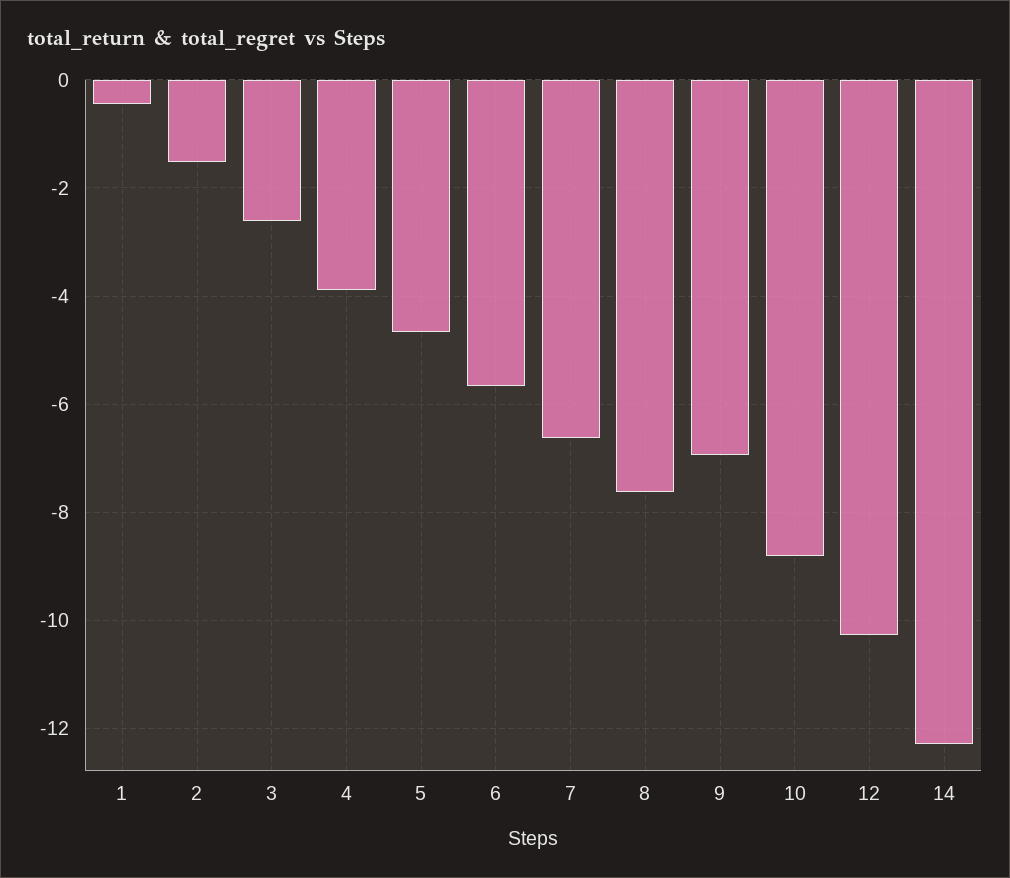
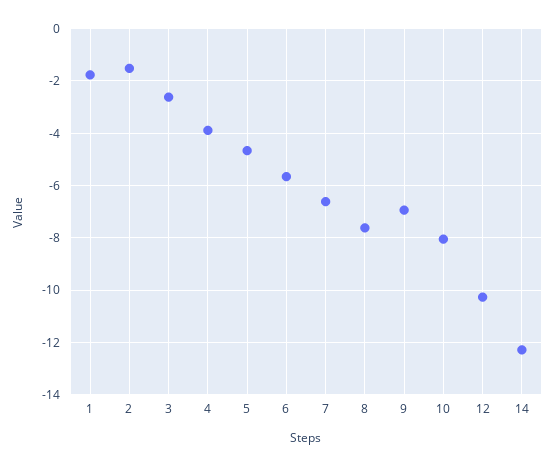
  {
-   "1": -0.4,
+   "1": -1.75,
    "2": -1.6,
    "3": -2.6,
    "4": -3.8,
    "5": -4.6,
    "6": -5.6,
    "7": -6.6,
    "8": -7.6,
    "9": -7,
-   "10": -8.8,
+   "10": -8,
    "12": -10.2,
    "14": -12.2
  }

